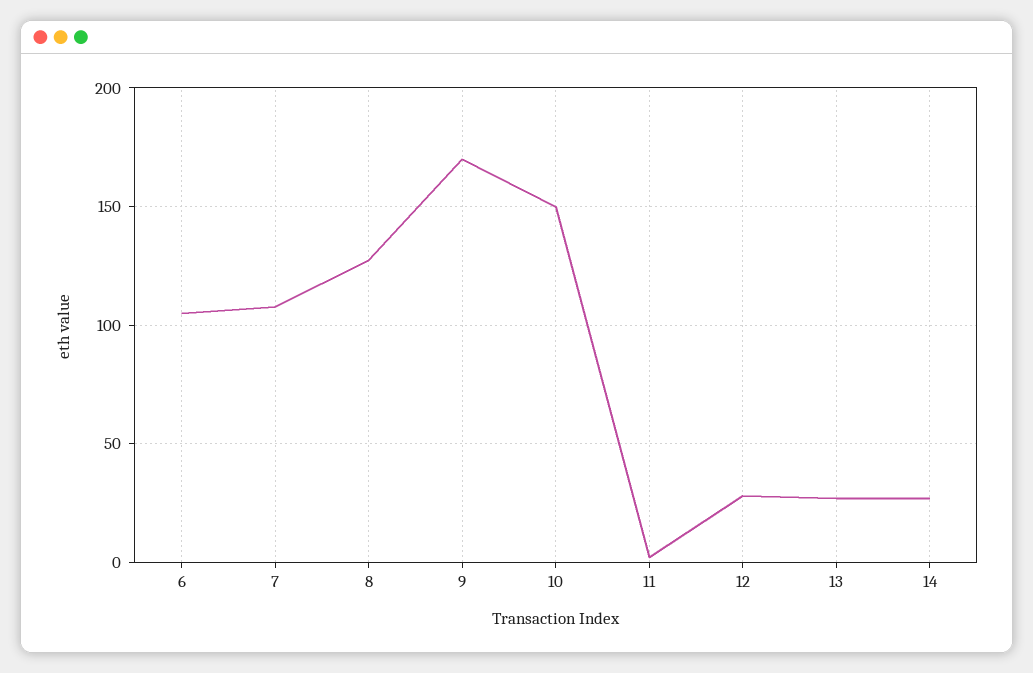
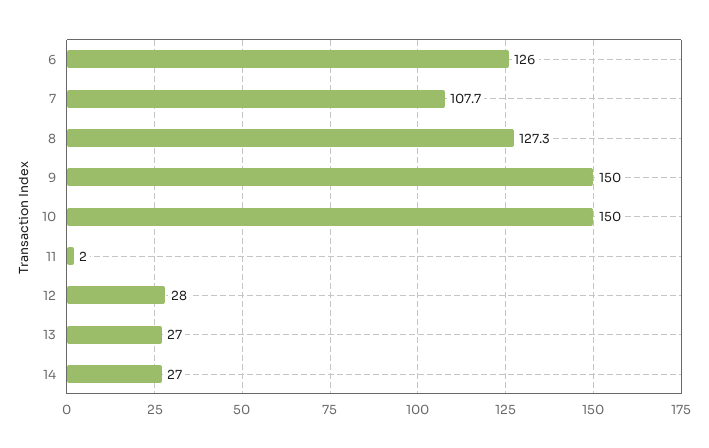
  {
-   "6": 105,
+   "6": 126,
    "7": 107.7,
    "8": 127.3,
-   "9": 170,
+   "9": 150,
    "10": 150,
    "11": 2,
    "12": 28,
    "13": 27,
    "14": 27
  }

